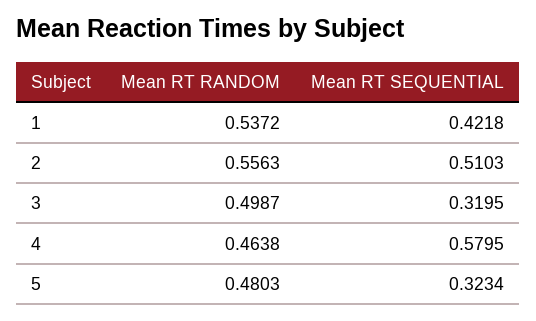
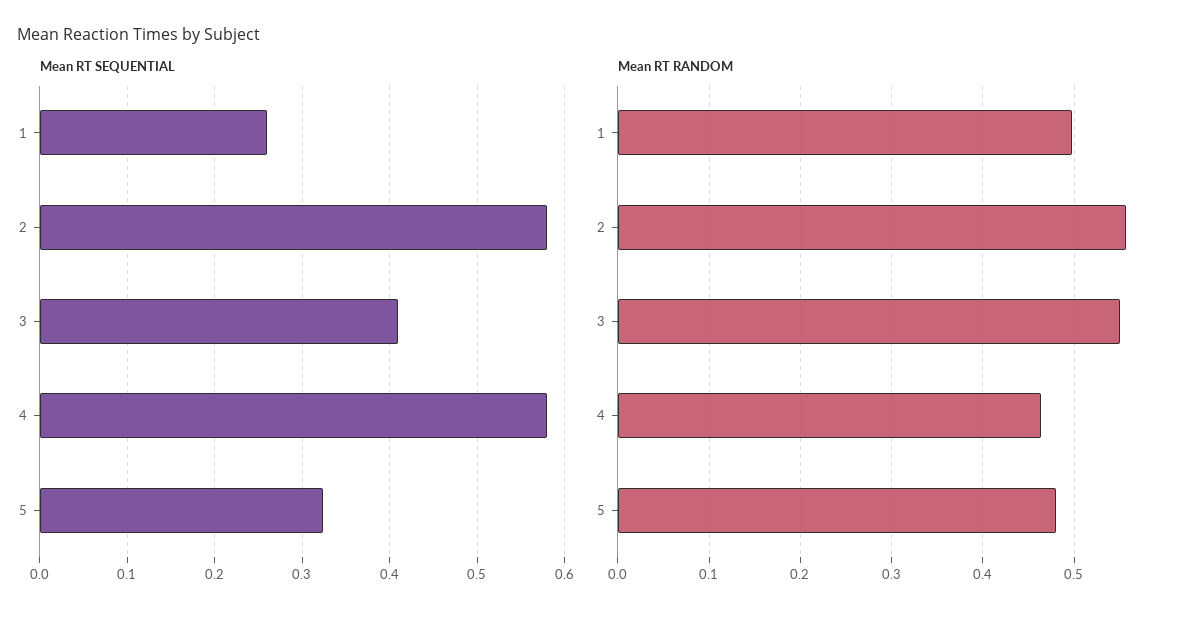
  {
    "Mean RT RANDOM": {
-     "1": 0.5372,
+     "1": 0.5,
      "2": 0.5563,
-     "3": 0.4987,
+     "3": 0.55,
      "4": 0.4638,
      "5": 0.4803
    },
    "Mean RT SEQUENTIAL": {
-     "1": 0.4218,
+     "1": 0.26,
-     "2": 0.5103,
+     "2": 0.58,
-     "3": 0.3195,
+     "3": 0.41,
      "4": 0.5795,
      "5": 0.3234
    }
  }

